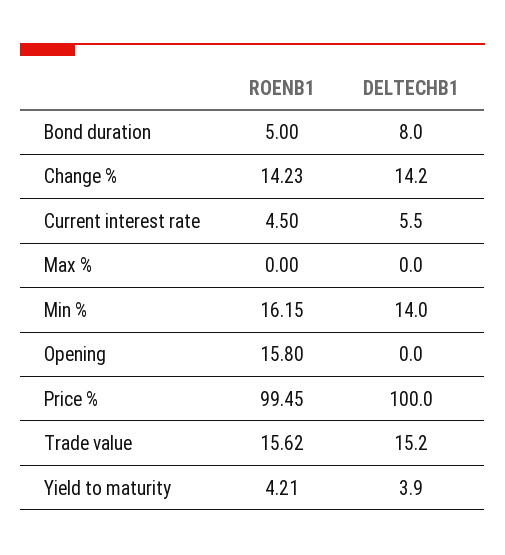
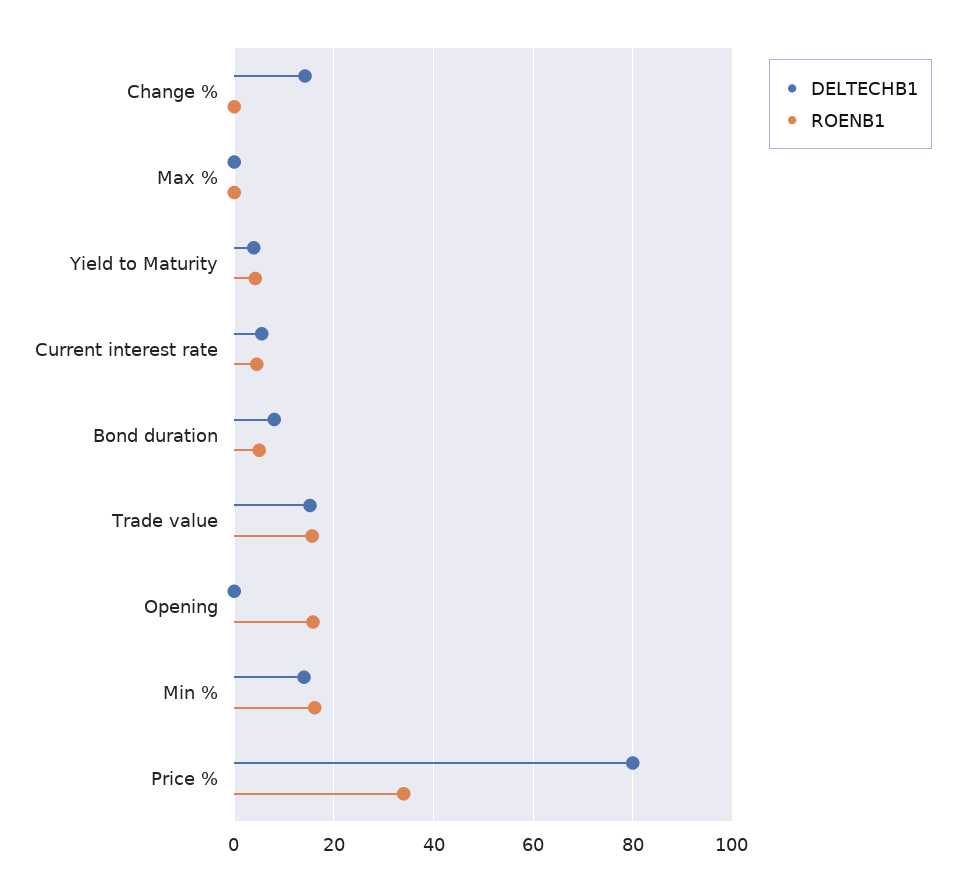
  {
    "ROENB1": {
      "Bond duration": 5,
-     "Change %": 14.23,
+     "Change %": 0,
      "Current interest rate": 4.5,
      "Max %": 0,
      "Min %": 16.15,
      "Opening": 15.8,
-     "Price %": 99.45,
+     "Price %": 34,
      "Trade value": 15.62,
      "Yield to maturity": 4.21
    },
    "DELTECHB1": {
      "Bond duration": 8,
      "Change %": 14.2,
      "Current interest rate": 5.5,
      "Max %": 0,
      "Min %": 14,
      "Opening": 0,
-     "Price %": 100,
+     "Price %": 80,
      "Trade value": 15.2,
      "Yield to maturity": 3.9
    }
  }

